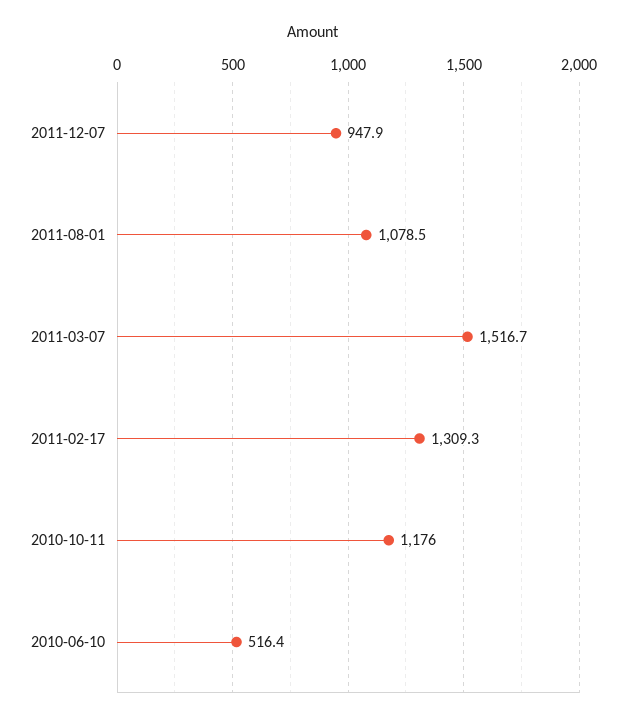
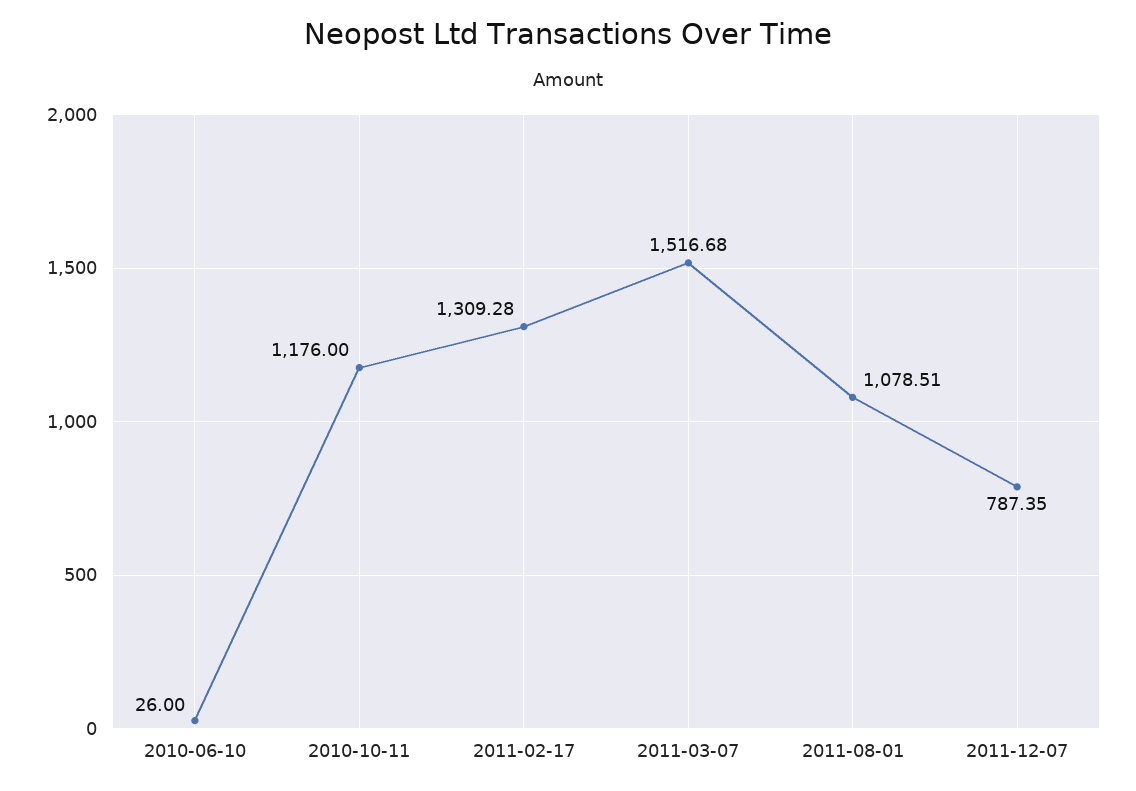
  {
-   "2011-12-07": 947.9,
+   "2011-12-07": 787.35,
    "2011-08-01": 1078.51,
    "2011-03-07": 1516.68,
    "2011-02-17": 1309.28,
    "2010-10-11": 1176,
-   "2010-06-10": 516.4
+   "2010-06-10": 26
  }

